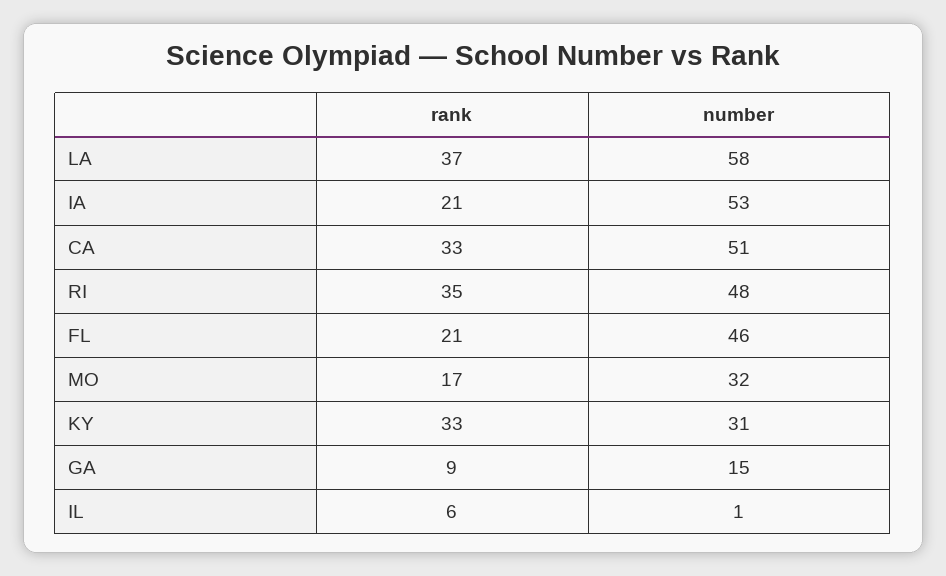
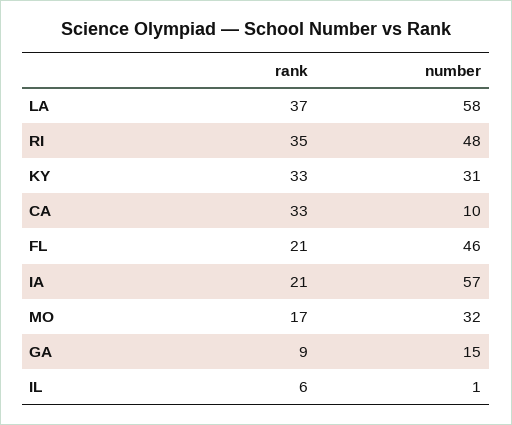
  {
    "rank": {
      "LA": 37,
      "IA": 21,
      "CA": 33,
      "RI": 35,
      "FL": 21,
      "MO": 17,
      "KY": 33,
      "GA": 9,
      "IL": 6
    },
    "number": {
      "LA": 58,
-     "IA": 53,
+     "IA": 57,
-     "CA": 51,
+     "CA": 10,
      "RI": 48,
      "FL": 46,
      "MO": 32,
      "KY": 31,
      "GA": 15,
      "IL": 1
    }
  }

